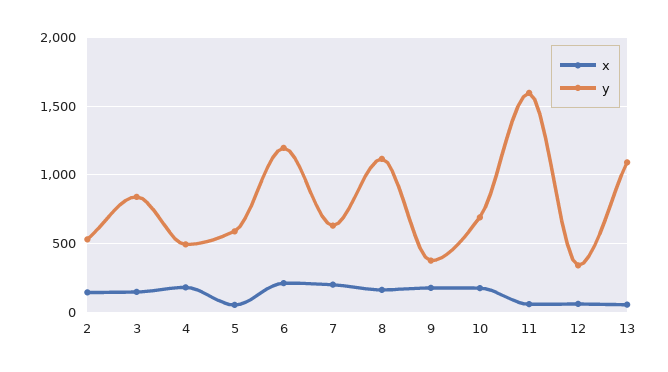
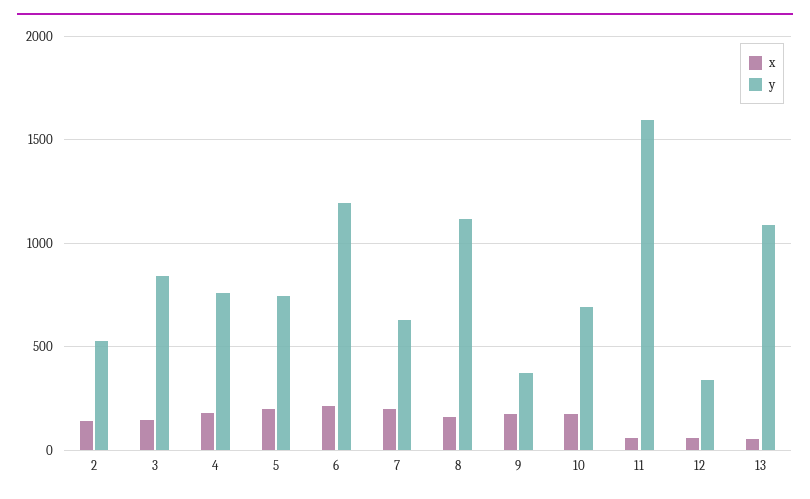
  {
    "x": {
      "2": 150,
      "3": 150,
      "4": 200,
-     "5": 50,
+     "5": 200,
      "6": 200,
      "7": 200,
      "8": 150,
      "9": 200,
      "10": 200,
      "11": 50,
      "12": 50,
      "13": 50
    },
    "y": {
      "2": 550,
      "3": 850,
-     "4": 500,
+     "4": 750,
-     "5": 600,
+     "5": 750,
      "6": 1200,
      "7": 650,
      "8": 1100,
      "9": 400,
      "10": 700,
      "11": 1600,
      "12": 350,
      "13": 1100
    }
  }

